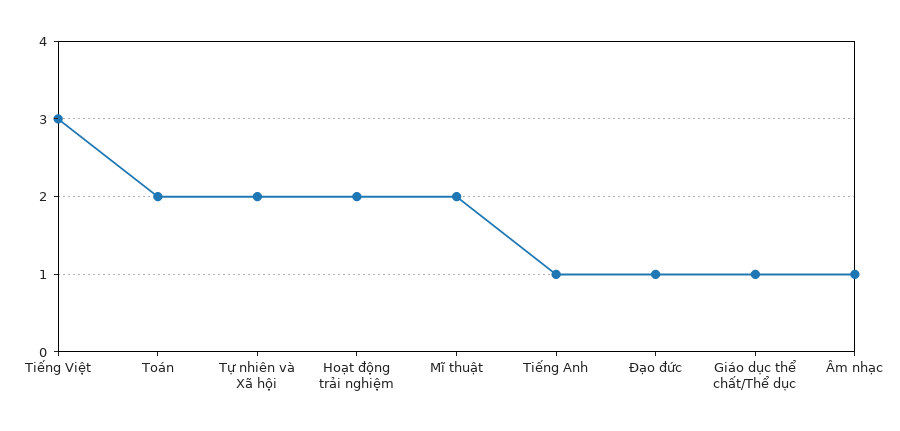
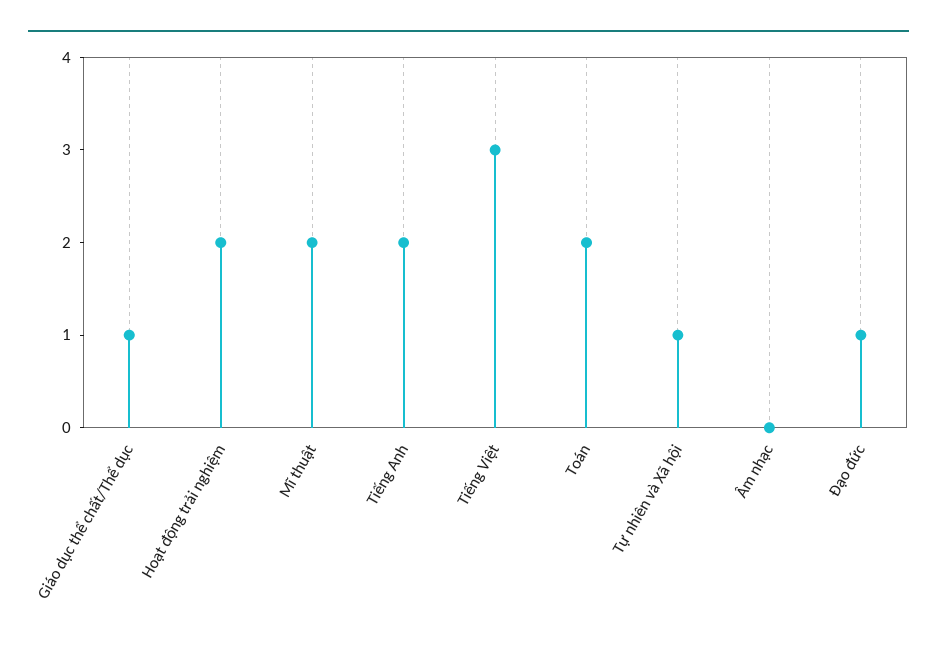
  {
    "Tiếng Việt": 3,
    "Toán": 2,
-   "Tự nhiên và Xã hội": 2,
+   "Tự nhiên và Xã hội": 1,
    "Hoạt động trải nghiệm": 2,
    "Mĩ thuật": 2,
-   "Tiếng Anh": 1,
+   "Tiếng Anh": 2,
    "Đạo đức": 1,
    "Giáo dục thể chất/Thể dục": 1,
-   "Âm nhạc": 1
+   "Âm nhạc": 0
  }

